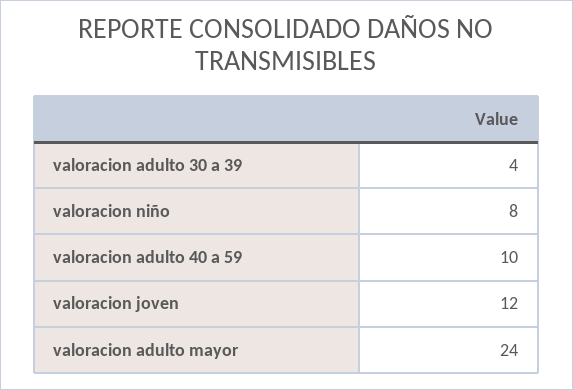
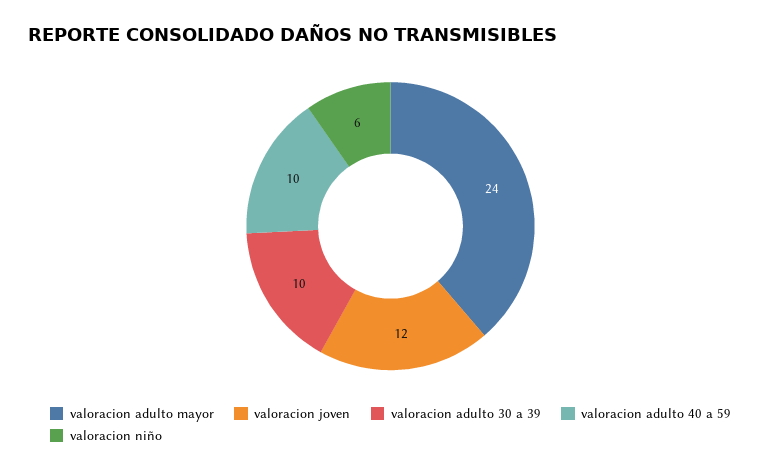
  {
-   "valoracion adulto 30 a 39": 4,
+   "valoracion adulto 30 a 39": 10,
-   "valoracion niño": 8,
+   "valoracion niño": 6,
    "valoracion adulto 40 a 59": 10,
    "valoracion joven": 12,
    "valoracion adulto mayor": 24
  }

